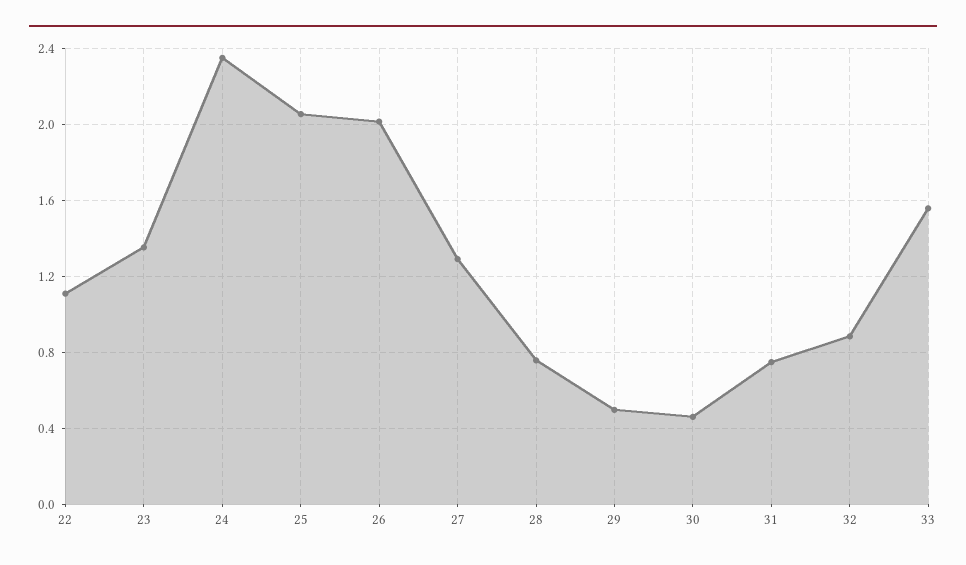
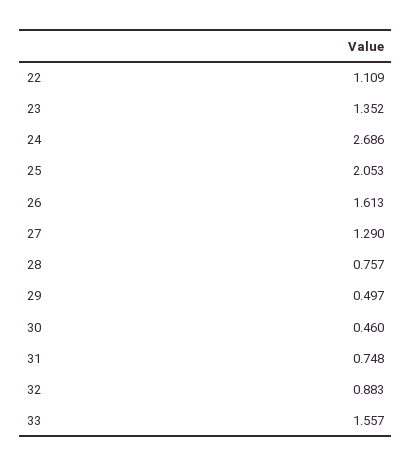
  {
    "22": 1.109,
    "23": 1.352,
-   "24": 2.35,
+   "24": 2.686,
    "25": 2.053,
-   "26": 2,
+   "26": 1.613,
    "27": 1.29,
    "28": 0.757,
    "29": 0.497,
    "30": 0.46,
    "31": 0.748,
    "32": 0.883,
    "33": 1.557
  }

